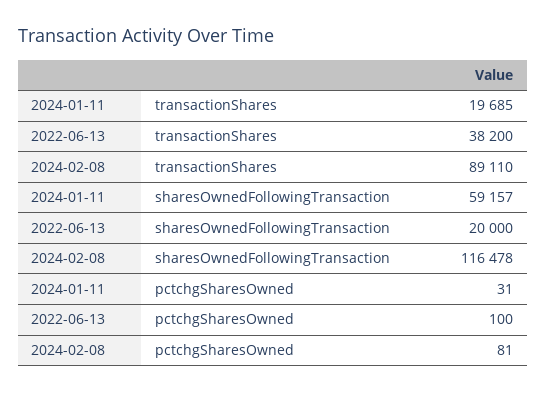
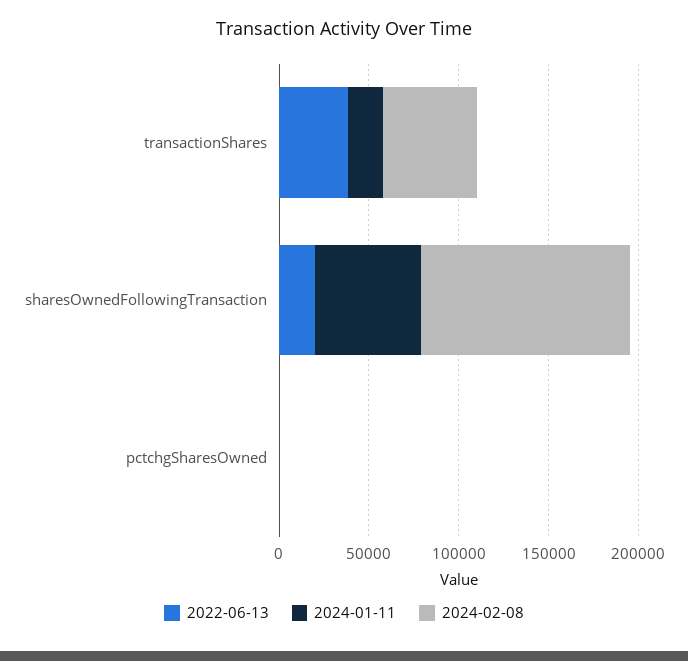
  {
    "2024-01-11": {
      "transactionShares": 19685,
      "sharesOwnedFollowingTransaction": 59157,
      "pctchgSharesOwned": 31
    },
    "2022-06-13": {
      "transactionShares": 38200,
      "sharesOwnedFollowingTransaction": 20000,
      "pctchgSharesOwned": 100
    },
    "2024-02-08": {
-     "transactionShares": 89110,
+     "transactionShares": 50000,
      "sharesOwnedFollowingTransaction": 116478,
      "pctchgSharesOwned": 81
    }
  }

